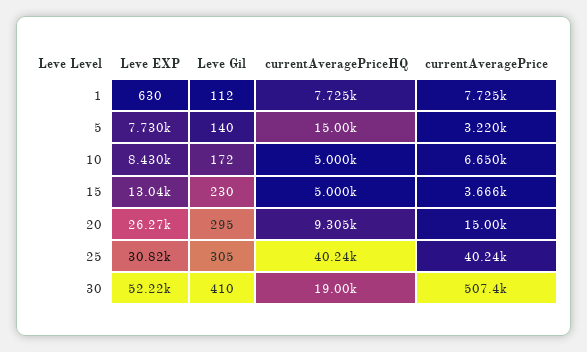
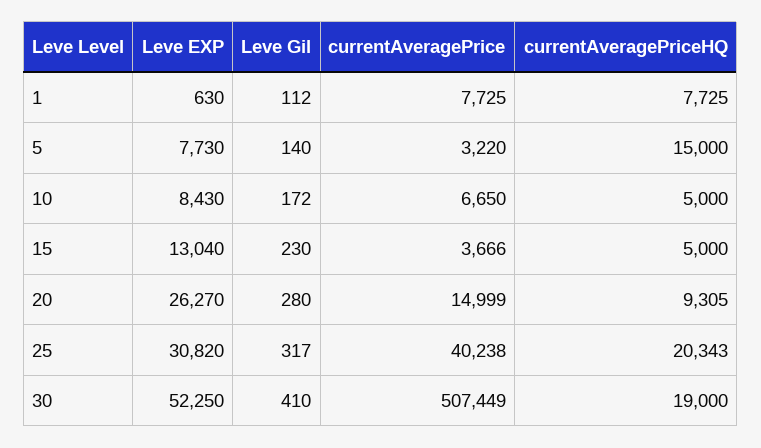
  {
    "Leve EXP": {
      "1": 630,
      "5": 7730,
      "10": 8430,
      "15": 13040,
      "20": 26270,
      "25": 30820,
-     "30": 52220
+     "30": 52250
    },
    "Leve Gil": {
      "1": 112,
      "5": 140,
      "10": 172,
      "15": 230,
-     "20": 295,
+     "20": 280,
-     "25": 305,
+     "25": 317,
      "30": 410
    },
    "currentAveragePriceHQ": {
      "1": 7725,
      "5": 15000,
      "10": 5000,
      "15": 5000,
      "20": 9305,
-     "25": 40240,
+     "25": 20343,
      "30": 19000
    },
    "currentAveragePrice": {
      "1": 7725,
      "5": 3220,
      "10": 6650,
      "15": 3666,
      "20": 14999,
      "25": 40238,
      "30": 507449
    }
  }

